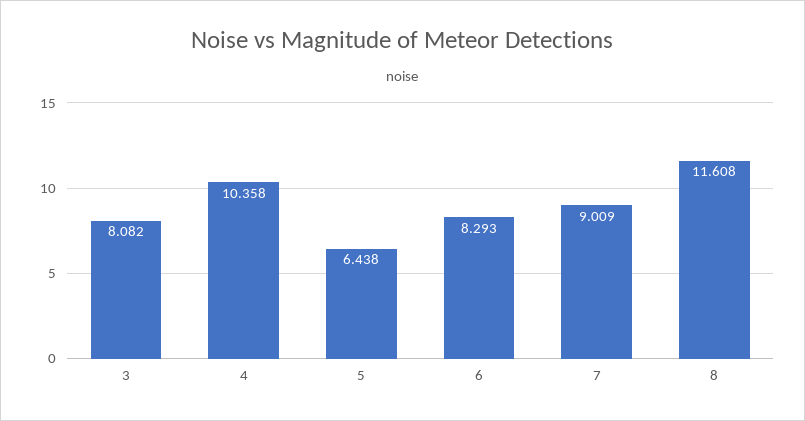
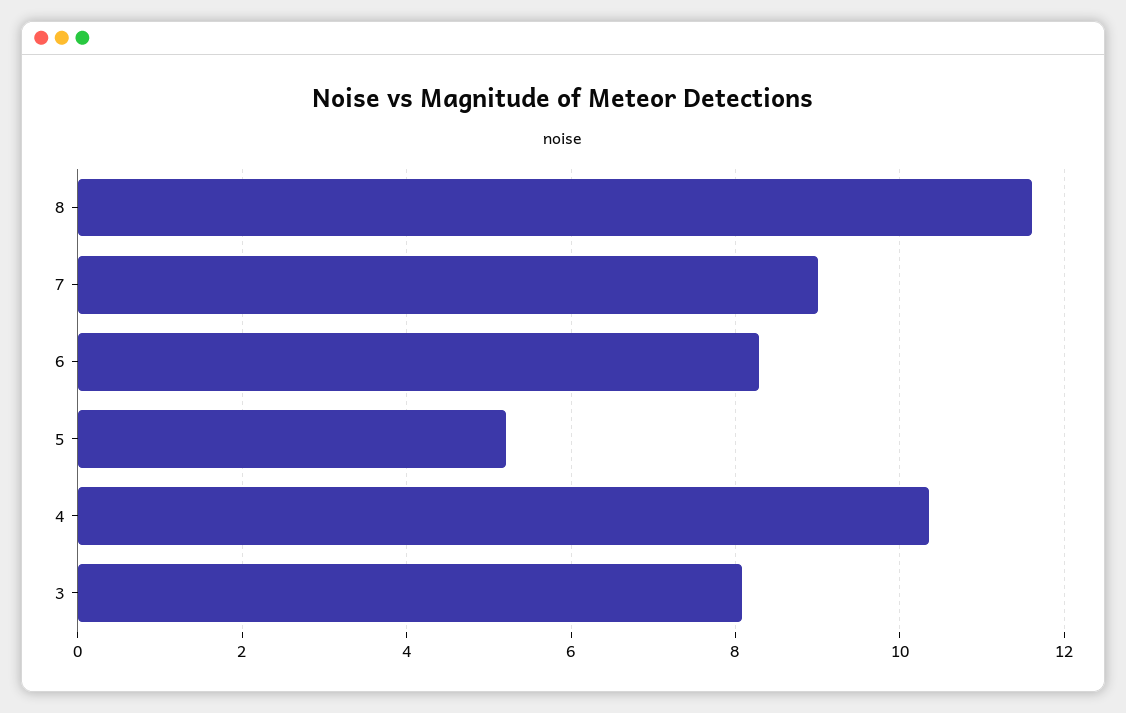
  {
    "3": 8.082,
    "4": 10.358,
-   "5": 6.438,
+   "5": 5.2,
    "6": 8.293,
    "7": 9.009,
    "8": 11.608
  }

